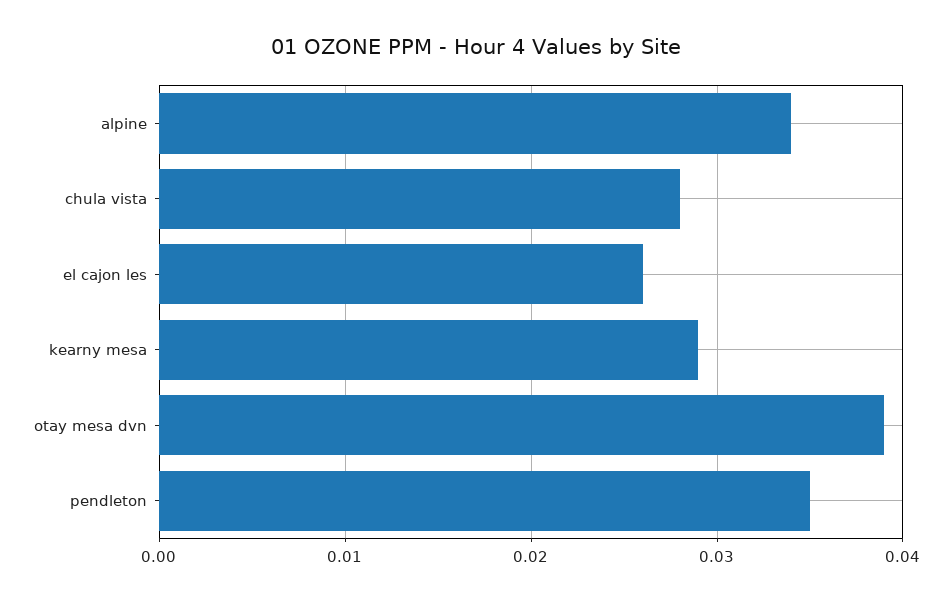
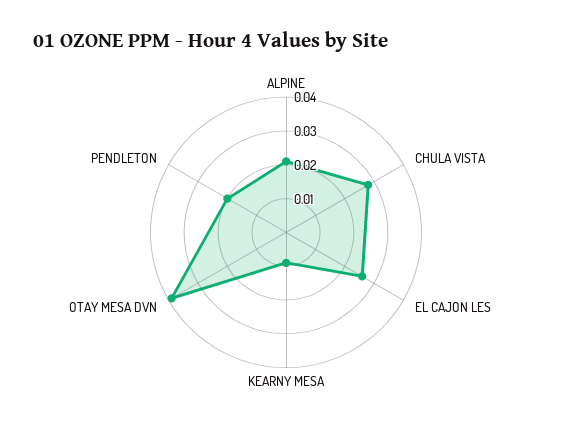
  {
-   "alpine": 0.034,
+   "alpine": 0.02,
    "chula vista": 0.028,
    "el cajon les": 0.026,
-   "kearny mesa": 0.029,
+   "kearny mesa": 0.01,
    "otay mesa dvn": 0.039,
-   "pendleton": 0.035
+   "pendleton": 0.02
  }

